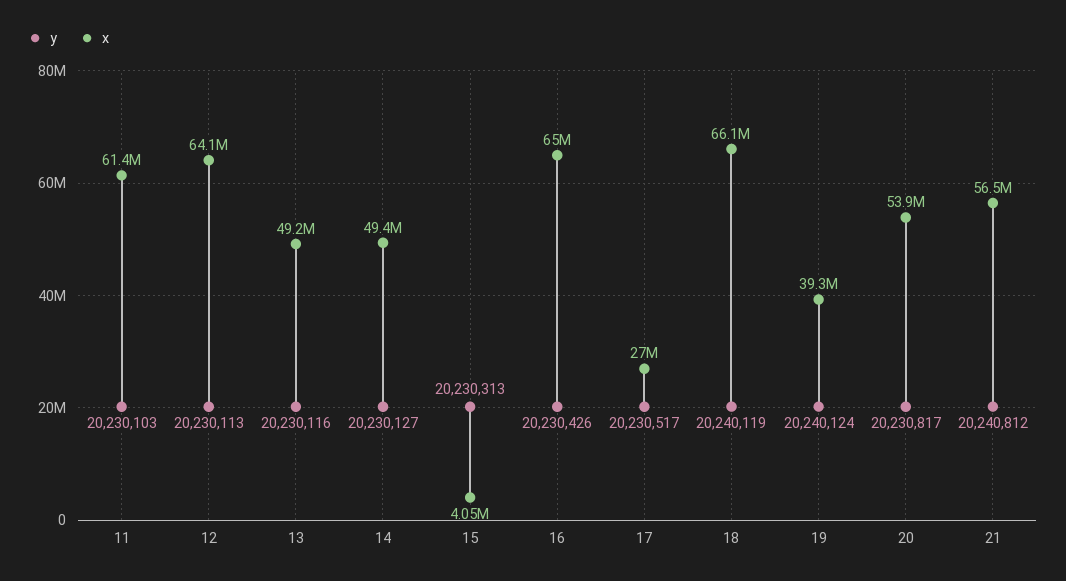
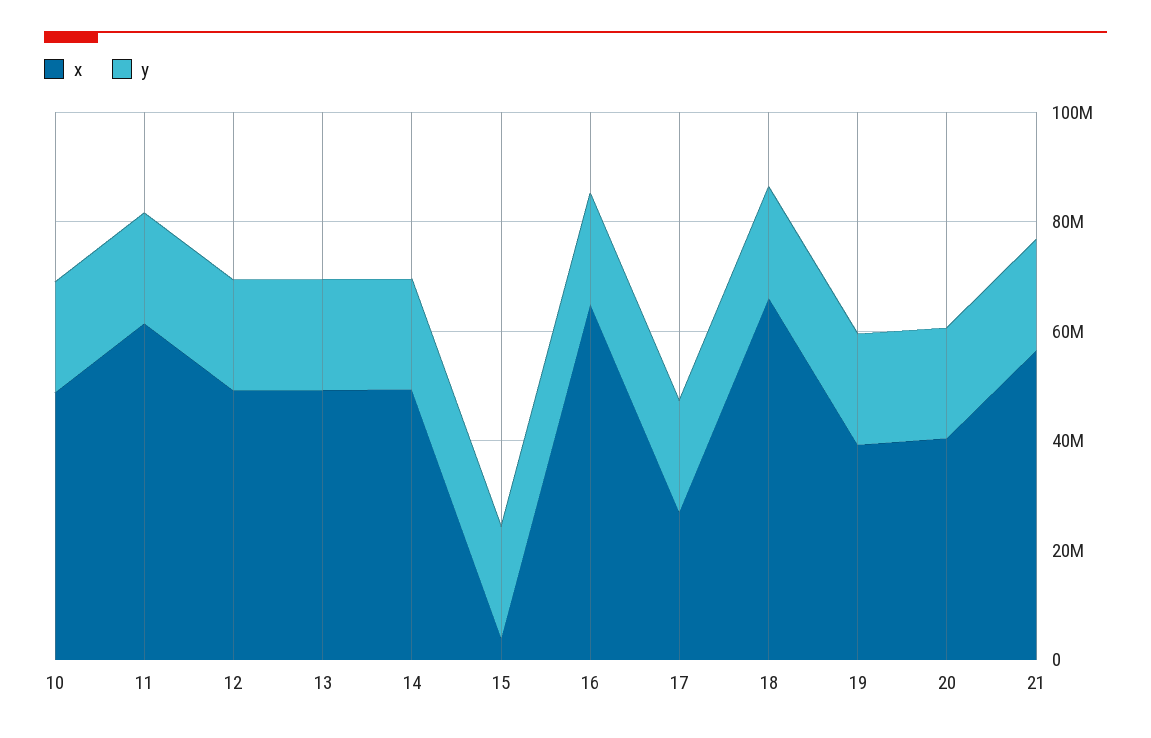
  {
    "y": {
      "11": 20230103,
      "12": 20230113,
      "13": 20230116,
      "14": 20230127,
      "15": 20230313,
      "16": 20230426,
      "17": 20230517,
      "18": 20240119,
      "19": 20240124,
      "20": 20230817,
-     "21": 20240812
+     "21": 20240812,
+     "10": 20000000
    },
    "x": {
      "11": 61400000,
-     "12": 64100000,
+     "12": 50000000,
      "13": 49200000,
      "14": 49400000,
      "15": 4050000,
      "16": 65000000,
      "17": 27000000,
      "18": 66100000,
      "19": 39300000,
-     "20": 53900000,
+     "20": 40000000,
-     "21": 56500000
+     "21": 56500000,
+     "10": 50000000
    }
  }

